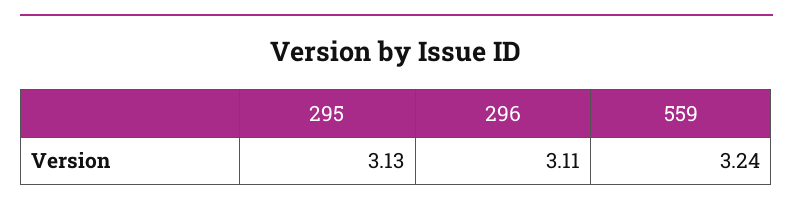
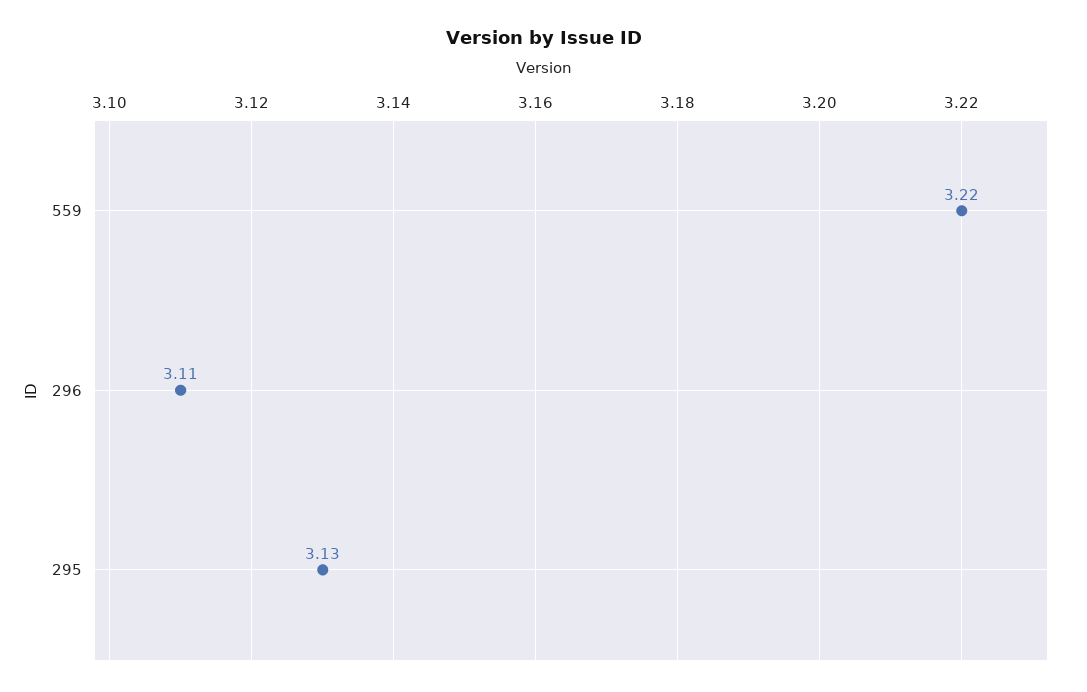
  {
    "295": 3.13,
    "296": 3.11,
-   "559": 3.24
+   "559": 3.22
  }

